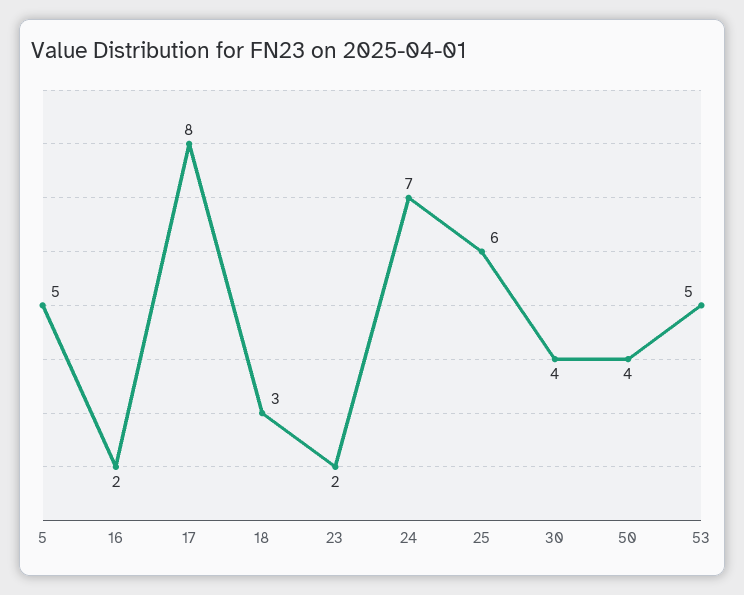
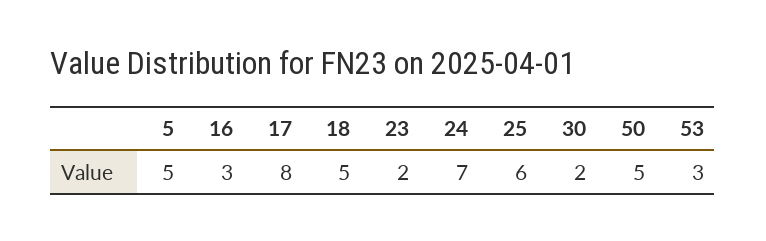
  {
    "5": 5,
-   "16": 2,
+   "16": 3,
    "17": 8,
-   "18": 3,
+   "18": 5,
    "23": 2,
    "24": 7,
    "25": 6,
-   "30": 4,
+   "30": 2,
-   "50": 4,
+   "50": 5,
-   "53": 5
+   "53": 3
  }

